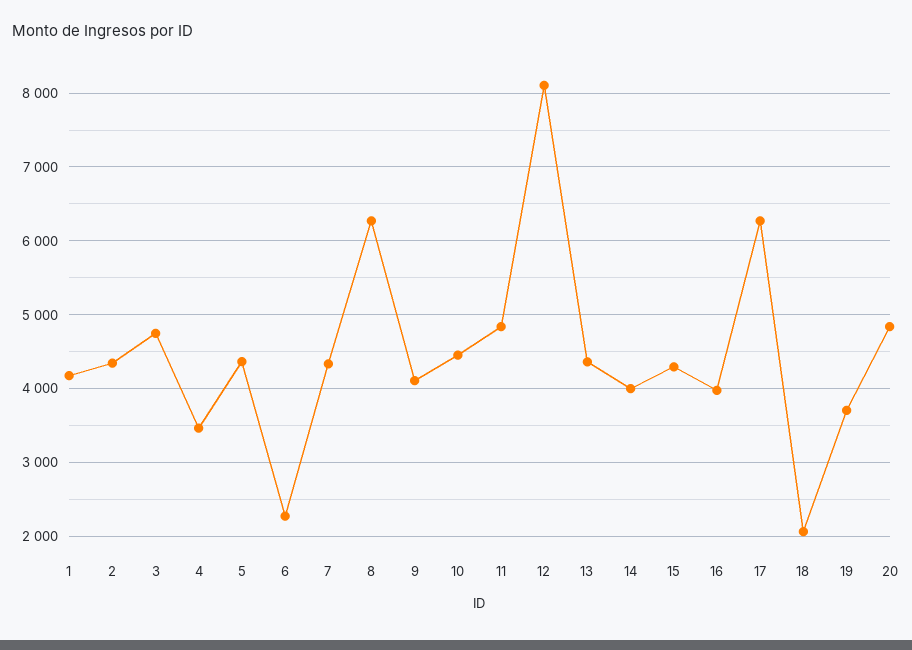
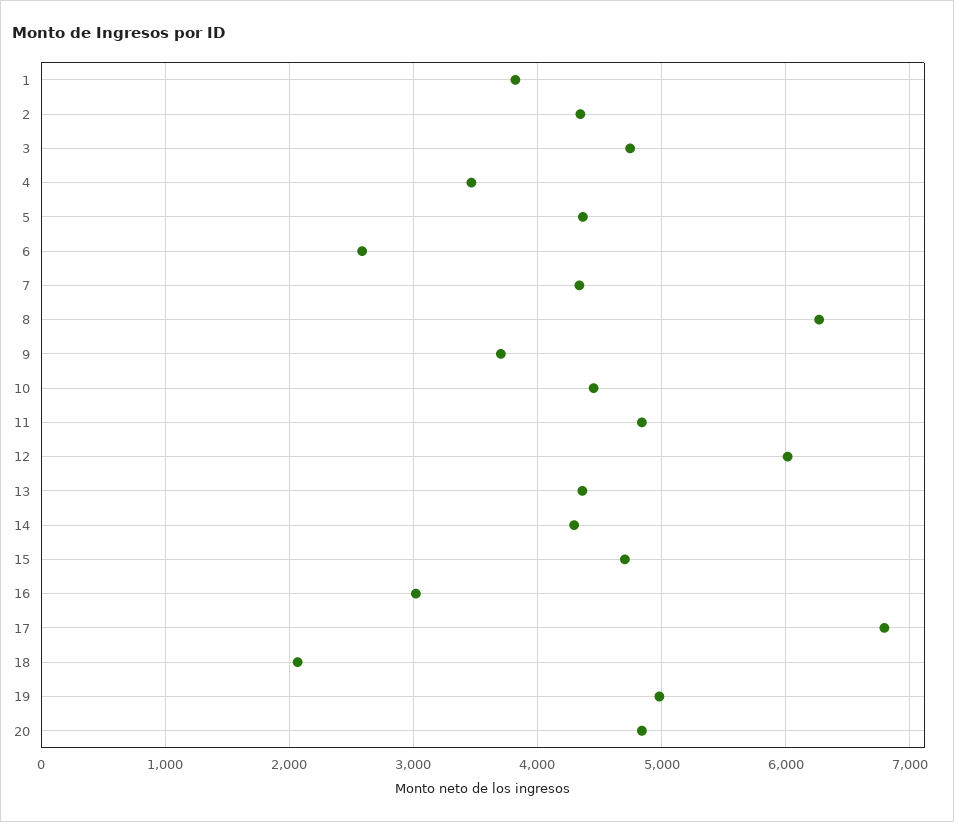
  {
-   "1": 4200,
+   "1": 3800,
    "2": 4300,
    "3": 4700,
    "4": 3500,
    "5": 4400,
-   "6": 2300,
+   "6": 2600,
    "7": 4300,
    "8": 6300,
-   "9": 4100,
+   "9": 3700,
    "10": 4500,
    "11": 4800,
-   "12": 8100,
+   "12": 6000,
    "13": 4400,
-   "14": 4000,
+   "14": 4300,
-   "15": 4300,
+   "15": 4700,
-   "16": 4000,
+   "16": 3000,
-   "17": 6300,
+   "17": 6800,
    "18": 2100,
-   "19": 3700,
+   "19": 5000,
    "20": 4800
  }

